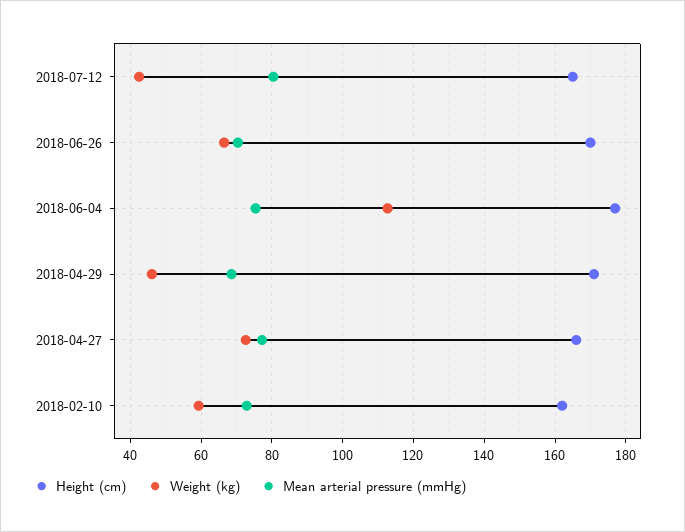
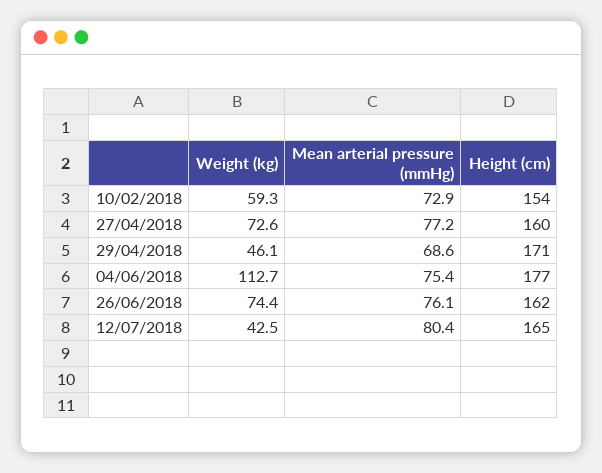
  {
    "Height (cm)": {
      "2018-07-12": 165,
-     "2018-06-26": 170,
+     "2018-06-26": 162,
      "2018-06-04": 177,
      "2018-04-29": 171,
-     "2018-04-27": 166,
+     "2018-04-27": 160,
-     "2018-02-10": 162
+     "2018-02-10": 154
    },
    "Weight (kg)": {
      "2018-07-12": 42.5,
-     "2018-06-26": 66,
+     "2018-06-26": 74.4,
      "2018-06-04": 112.7,
      "2018-04-29": 46.1,
      "2018-04-27": 72.6,
      "2018-02-10": 59.3
    },
    "Mean arterial pressure (mmHg)": {
      "2018-07-12": 80.4,
-     "2018-06-26": 70,
+     "2018-06-26": 76.1,
      "2018-06-04": 75.4,
      "2018-04-29": 68.6,
      "2018-04-27": 77.2,
      "2018-02-10": 72.9
    }
  }

